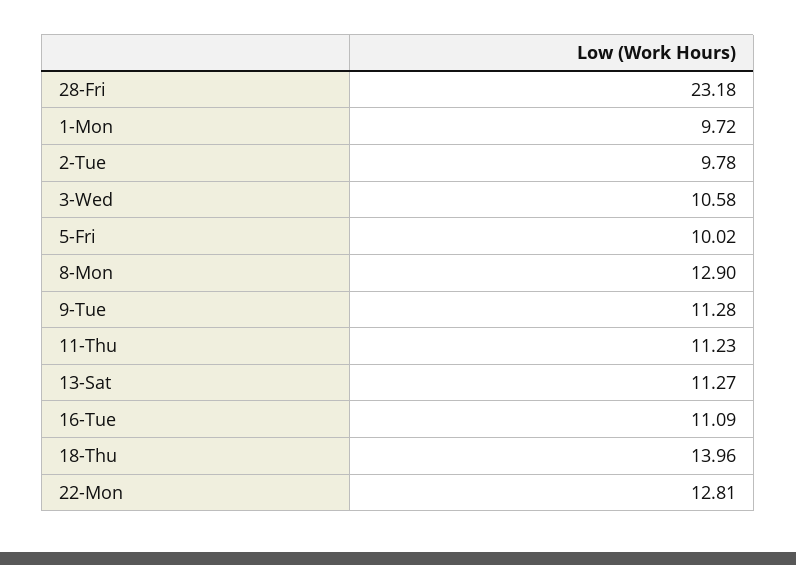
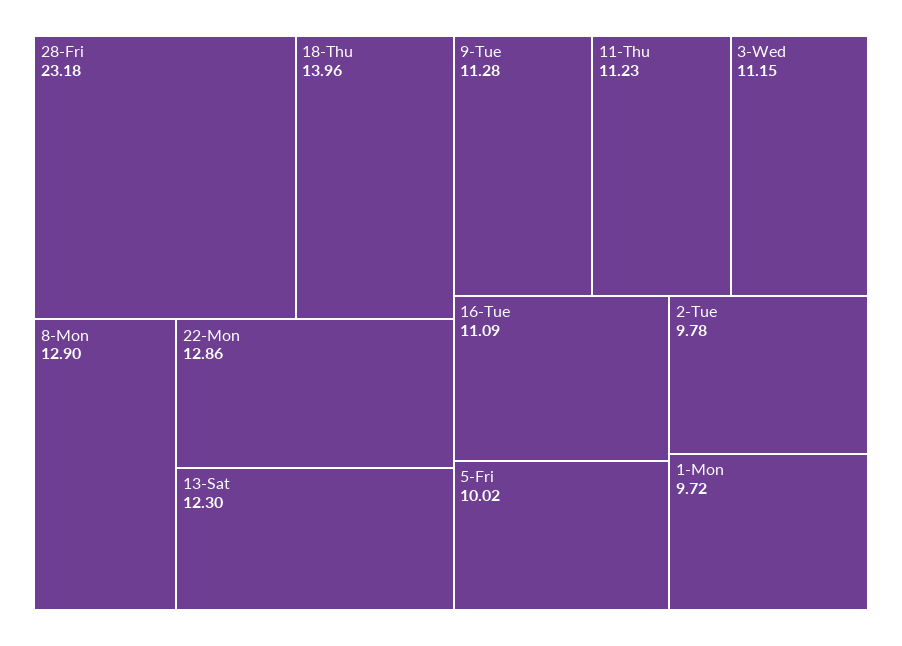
  {
    "28-Fri": 23.18,
    "1-Mon": 9.72,
    "2-Tue": 9.78,
-   "3-Wed": 10.58,
+   "3-Wed": 11.15,
    "5-Fri": 10.02,
    "8-Mon": 12.9,
    "9-Tue": 11.28,
    "11-Thu": 11.23,
-   "13-Sat": 11.27,
+   "13-Sat": 12.3,
    "16-Tue": 11.09,
    "18-Thu": 13.96,
-   "22-Mon": 12.81
+   "22-Mon": 12.86
  }

